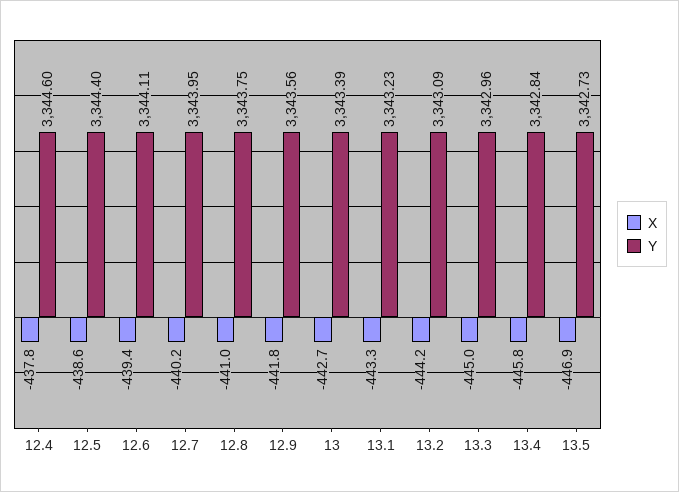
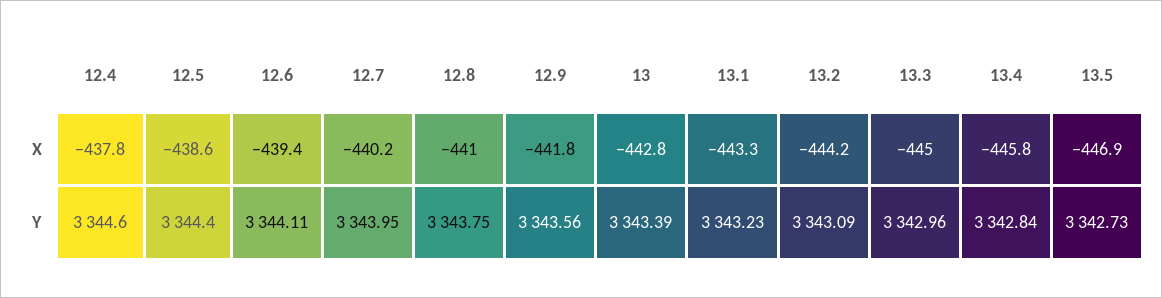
  {
    "X": {
      "12.4": -437.8,
      "12.5": -438.6,
      "12.6": -439.4,
      "12.7": -440.2,
      "12.8": -441,
      "12.9": -441.8,
-     "13": -442.7,
+     "13": -442.8,
      "13.1": -443.3,
      "13.2": -444.2,
      "13.3": -445,
      "13.4": -445.8,
      "13.5": -446.9
    },
    "Y": {
      "12.4": 3344.6,
      "12.5": 3344.4,
      "12.6": 3344.11,
      "12.7": 3343.95,
      "12.8": 3343.75,
      "12.9": 3343.56,
      "13": 3343.39,
      "13.1": 3343.23,
      "13.2": 3343.09,
      "13.3": 3342.96,
      "13.4": 3342.84,
      "13.5": 3342.73
    }
  }

